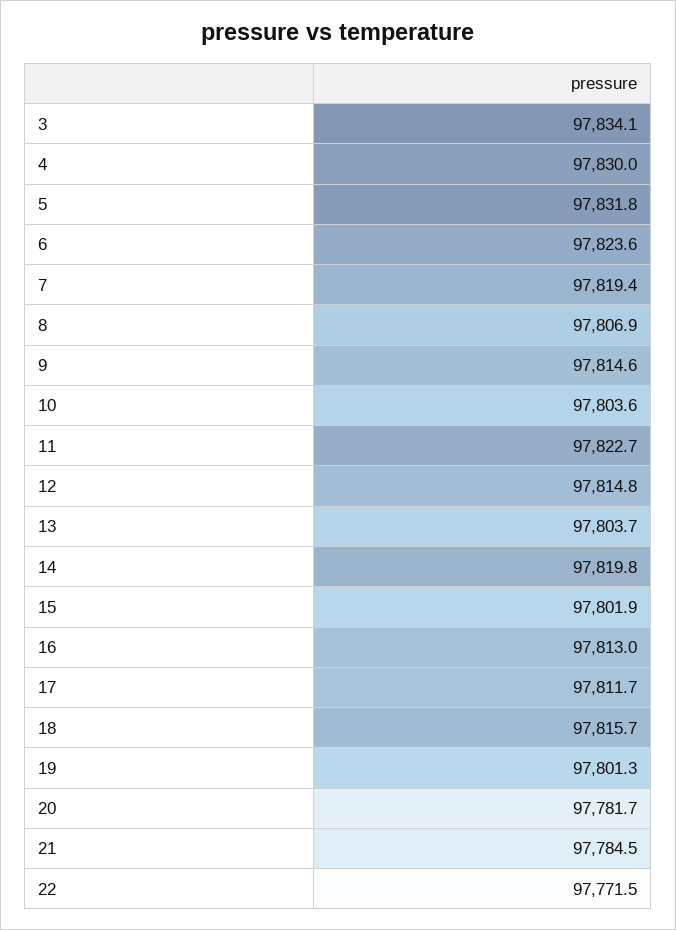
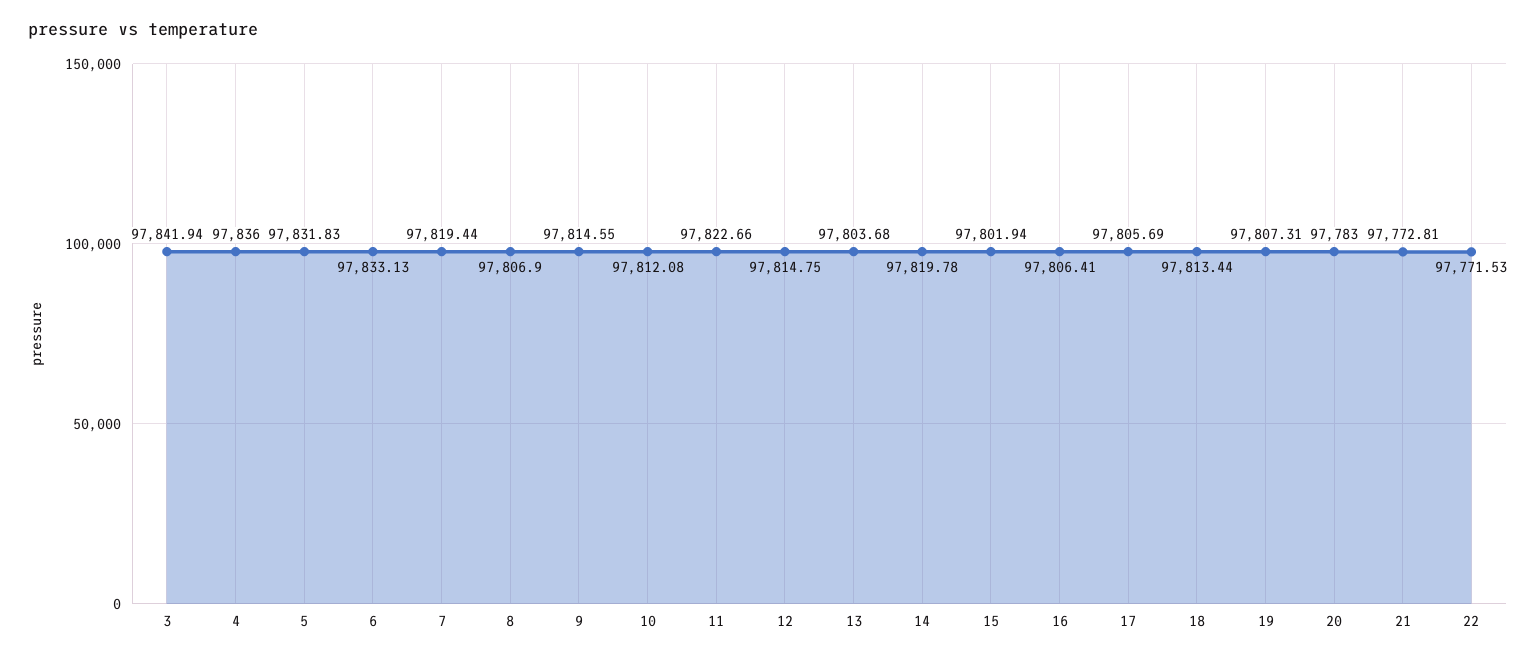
  {
-   "3": 97834.1,
+   "3": 97841.94,
-   "4": 97830,
+   "4": 97836,
    "5": 97831.83,
-   "6": 97823.6,
+   "6": 97833.13,
    "7": 97819.44,
    "8": 97806.9,
    "9": 97814.55,
-   "10": 97803.6,
+   "10": 97812.08,
    "11": 97822.66,
    "12": 97814.75,
    "13": 97803.68,
    "14": 97819.78,
    "15": 97801.94,
-   "16": 97813,
+   "16": 97806.41,
-   "17": 97811.7,
+   "17": 97805.69,
-   "18": 97815.7,
+   "18": 97813.44,
-   "19": 97801.3,
+   "19": 97807.31,
-   "20": 97781.7,
+   "20": 97783,
-   "21": 97784.5,
+   "21": 97772.81,
    "22": 97771.53
  }

